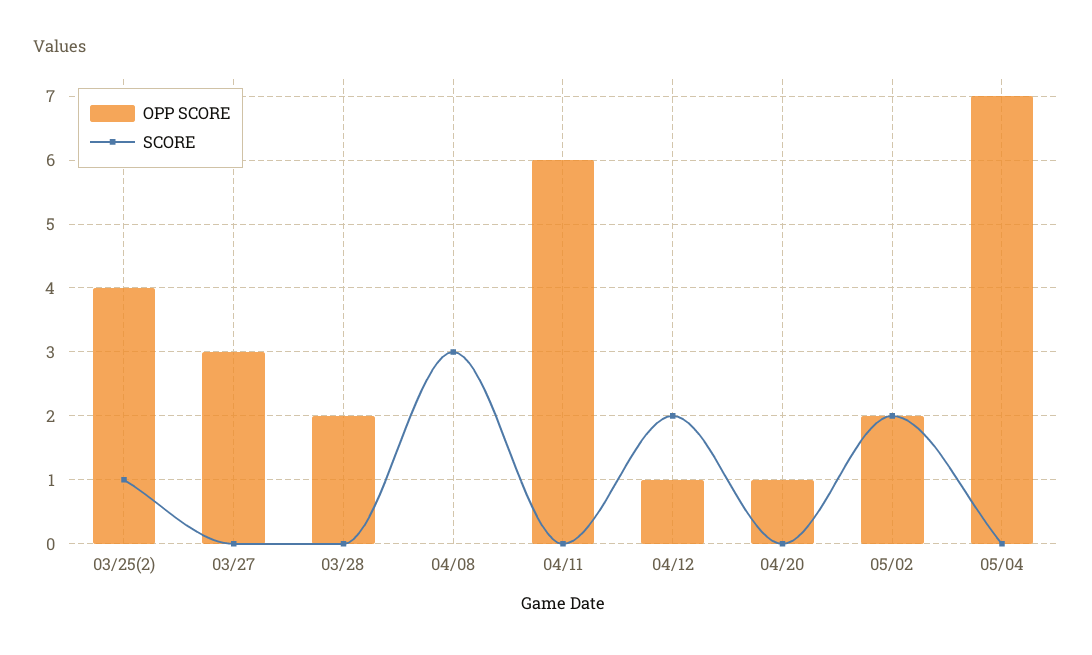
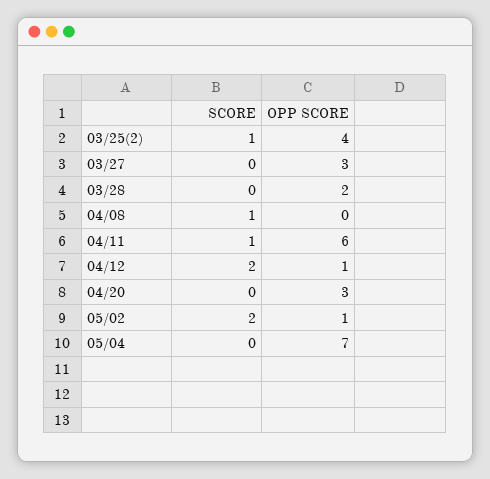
  {
    "OPP SCORE": {
      "03/25(2)": 4,
      "03/27": 3,
      "03/28": 2,
      "04/08": 0,
      "04/11": 6,
      "04/12": 1,
-     "04/20": 1,
+     "04/20": 3,
-     "05/02": 2,
+     "05/02": 1,
      "05/04": 7
    },
    "SCORE": {
      "03/25(2)": 1,
      "03/27": 0,
      "03/28": 0,
-     "04/08": 3,
+     "04/08": 1,
-     "04/11": 0,
+     "04/11": 1,
      "04/12": 2,
      "04/20": 0,
      "05/02": 2,
      "05/04": 0
    }
  }

